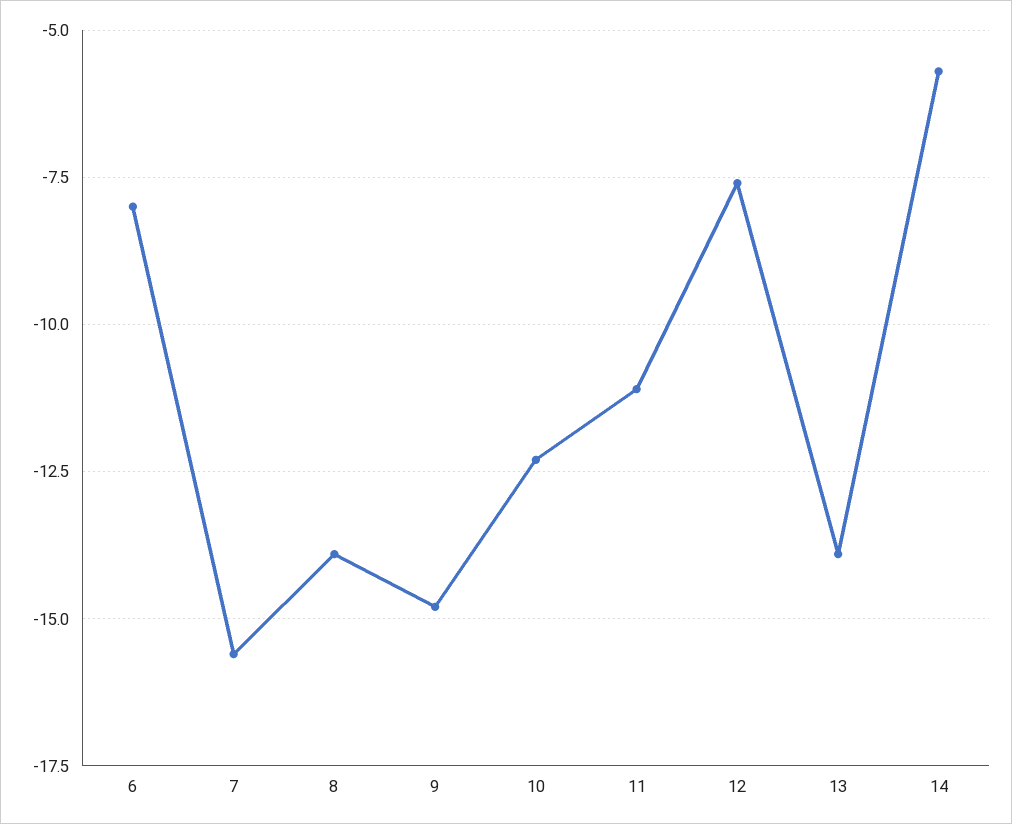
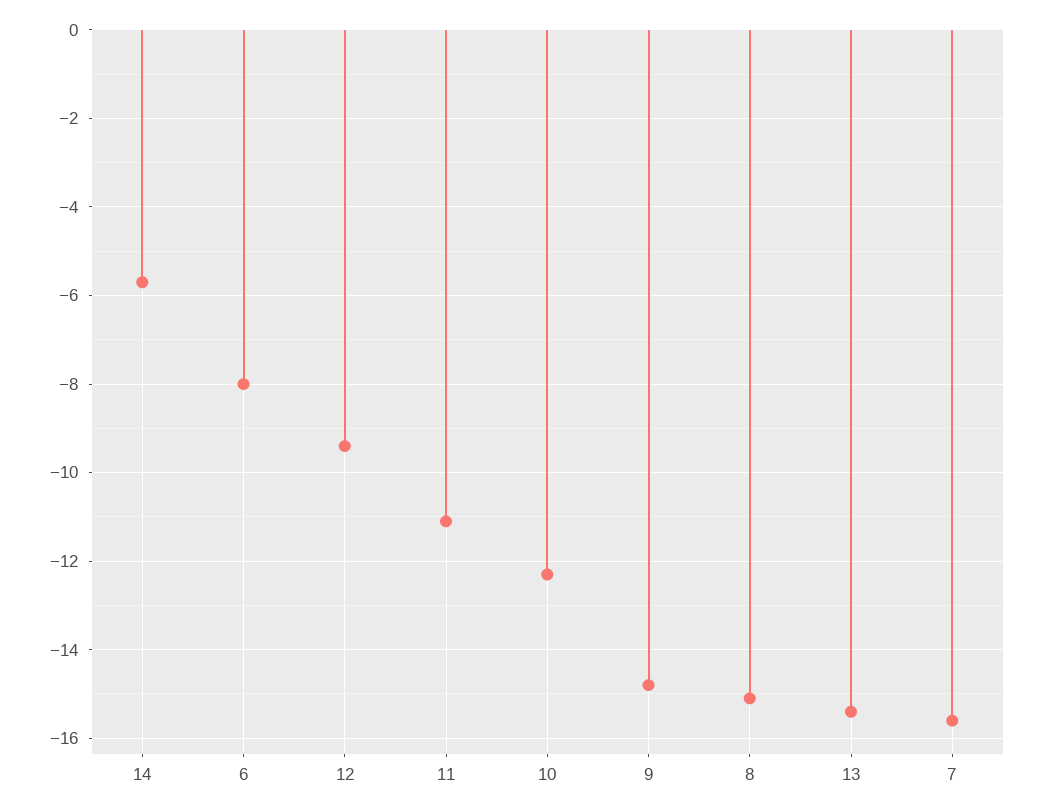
  {
    "6": -8,
    "7": -15.5,
-   "8": -14,
+   "8": -15,
    "9": -15,
    "10": -12.5,
    "11": -11,
-   "12": -7.5,
+   "12": -9.5,
-   "13": -14,
+   "13": -15.5,
    "14": -5.5
  }

